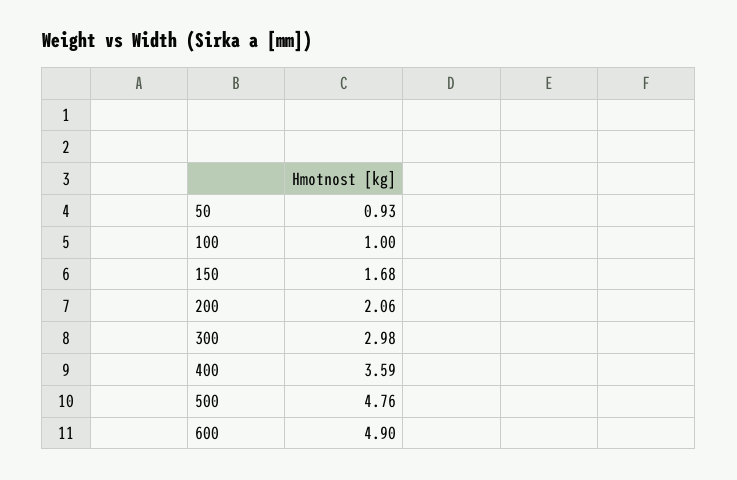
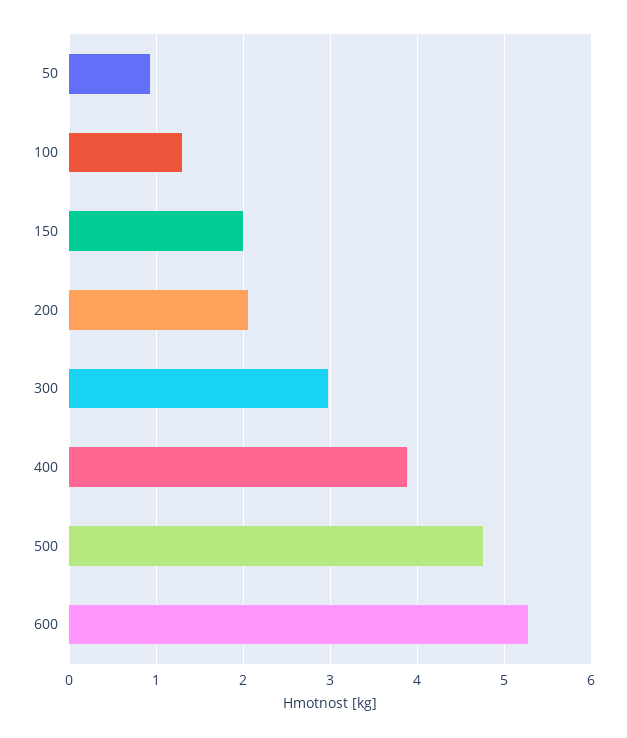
  {
    "50": 0.93,
-   "100": 1,
+   "100": 1.3,
-   "150": 1.68,
+   "150": 2,
    "200": 2.06,
    "300": 2.98,
-   "400": 3.59,
+   "400": 3.9,
    "500": 4.76,
-   "600": 4.9
+   "600": 5.3
  }

